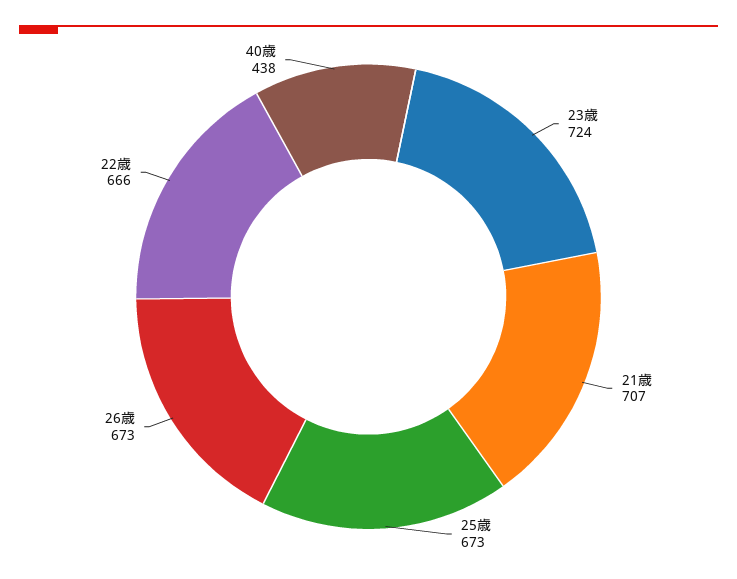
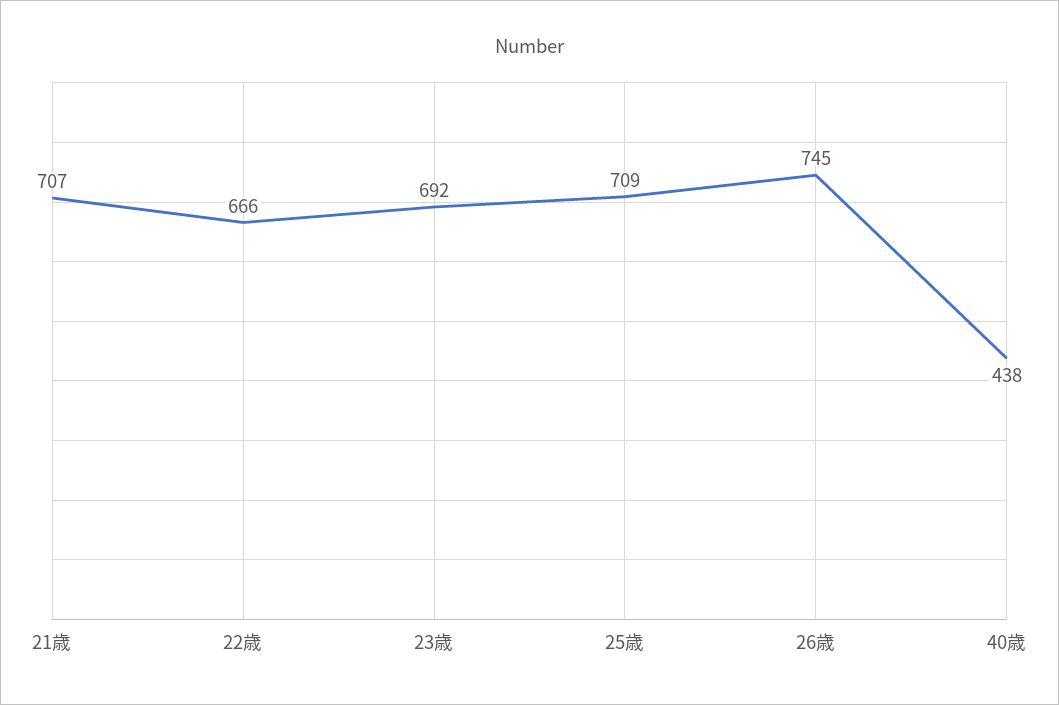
  {
-   "23歳": 724,
+   "23歳": 692,
    "21歳": 707,
-   "25歳": 673,
+   "25歳": 709,
-   "26歳": 673,
+   "26歳": 745,
    "22歳": 666,
    "40歳": 438
  }

